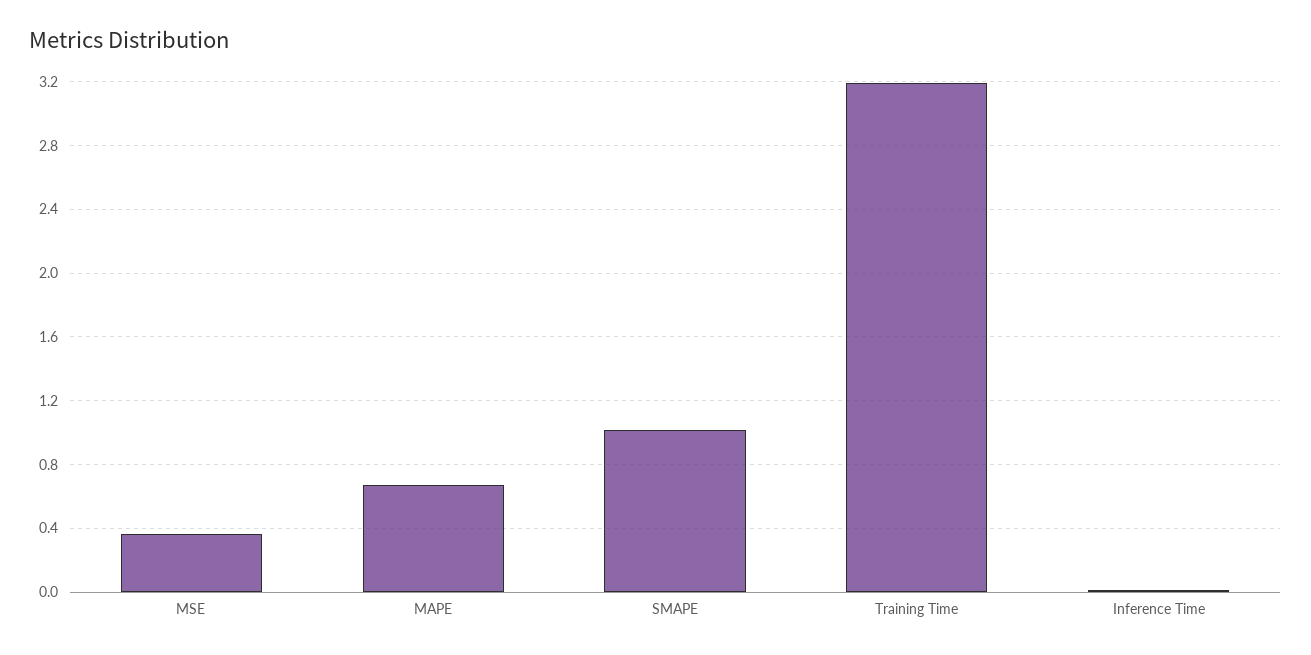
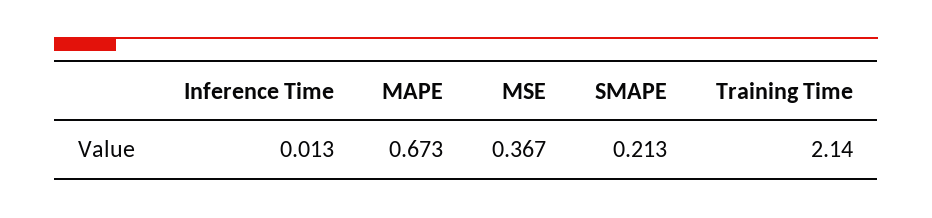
  {
    "MSE": 0.367,
    "MAPE": 0.673,
-   "SMAPE": 1,
+   "SMAPE": 0.213,
-   "Training Time": 3.2,
+   "Training Time": 2.14,
    "Inference Time": 0.013
  }

